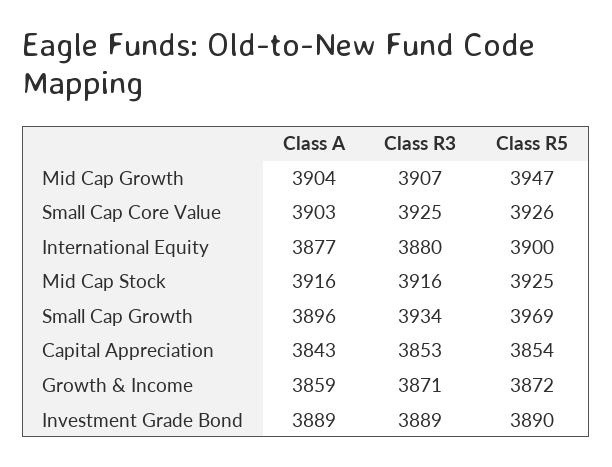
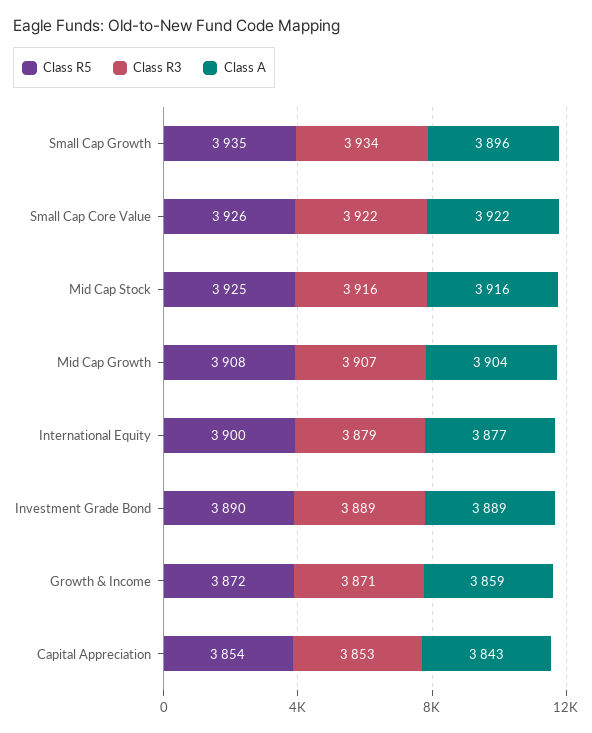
  {
    "Class A": {
      "Mid Cap Growth": 3904,
-     "Small Cap Core Value": 3903,
+     "Small Cap Core Value": 3922,
      "International Equity": 3877,
      "Mid Cap Stock": 3916,
      "Small Cap Growth": 3896,
      "Capital Appreciation": 3843,
      "Growth & Income": 3859,
      "Investment Grade Bond": 3889
    },
    "Class R3": {
      "Mid Cap Growth": 3907,
-     "Small Cap Core Value": 3925,
+     "Small Cap Core Value": 3922,
-     "International Equity": 3880,
+     "International Equity": 3879,
      "Mid Cap Stock": 3916,
      "Small Cap Growth": 3934,
      "Capital Appreciation": 3853,
      "Growth & Income": 3871,
      "Investment Grade Bond": 3889
    },
    "Class R5": {
-     "Mid Cap Growth": 3947,
+     "Mid Cap Growth": 3908,
      "Small Cap Core Value": 3926,
      "International Equity": 3900,
      "Mid Cap Stock": 3925,
-     "Small Cap Growth": 3969,
+     "Small Cap Growth": 3935,
      "Capital Appreciation": 3854,
      "Growth & Income": 3872,
      "Investment Grade Bond": 3890
    }
  }

